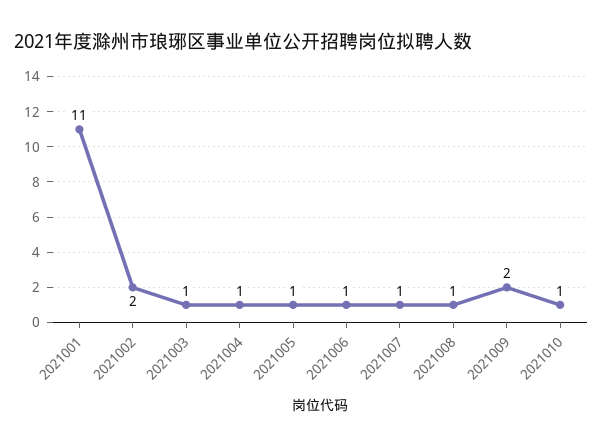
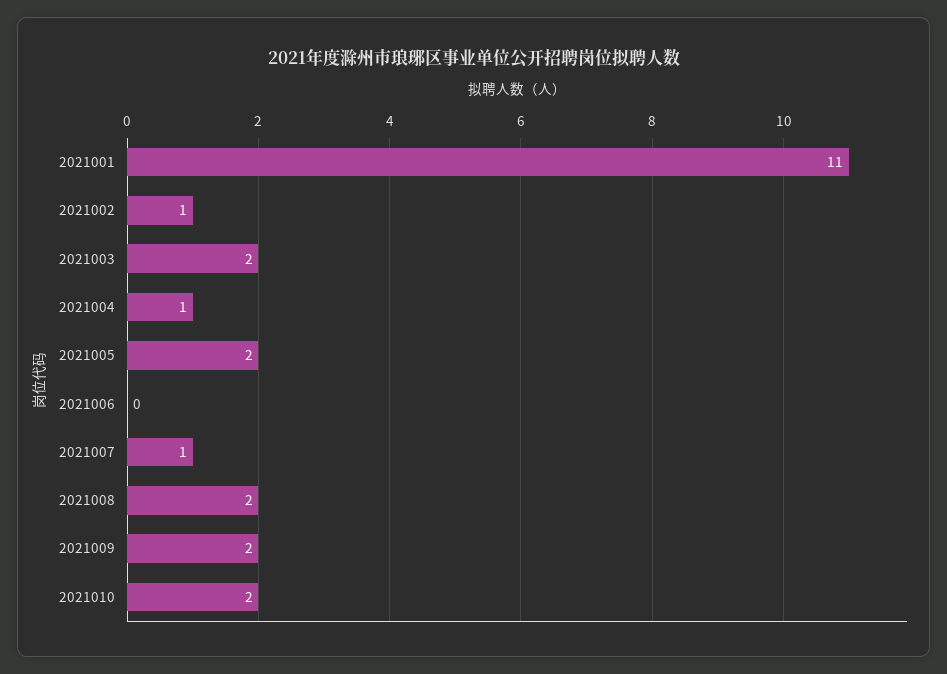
  {
    "2021001": 11,
-   "2021002": 2,
+   "2021002": 1,
-   "2021003": 1,
+   "2021003": 2,
    "2021004": 1,
-   "2021005": 1,
+   "2021005": 2,
-   "2021006": 1,
+   "2021006": 0,
    "2021007": 1,
-   "2021008": 1,
+   "2021008": 2,
    "2021009": 2,
-   "2021010": 1
+   "2021010": 2
  }

